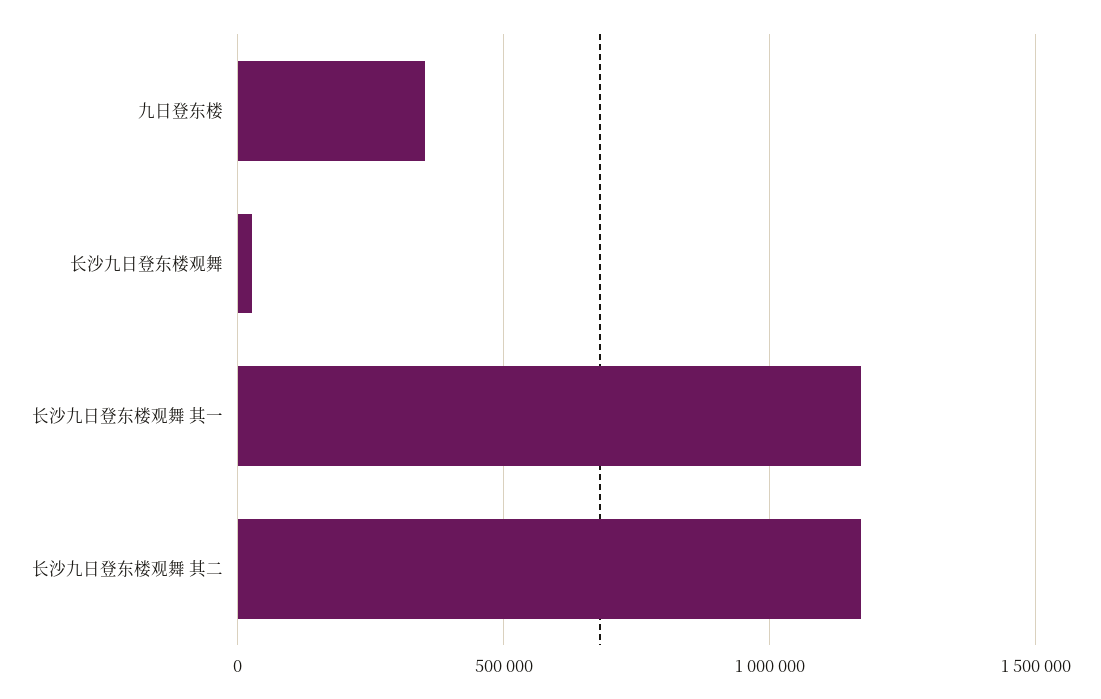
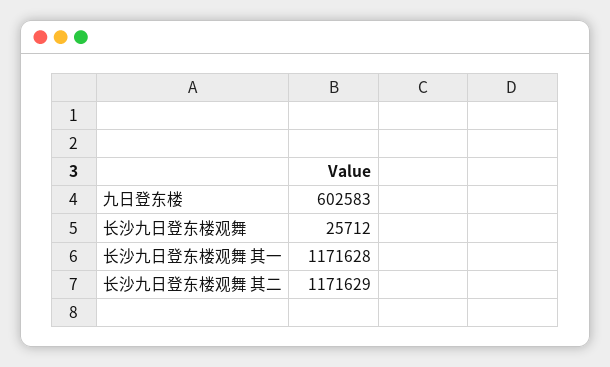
  {
-   "九日登东楼": 350000,
+   "九日登东楼": 602583,
    "长沙九日登东楼观舞": 25712,
    "长沙九日登东楼观舞 其一": 1171628,
    "长沙九日登东楼观舞 其二": 1171629
  }

